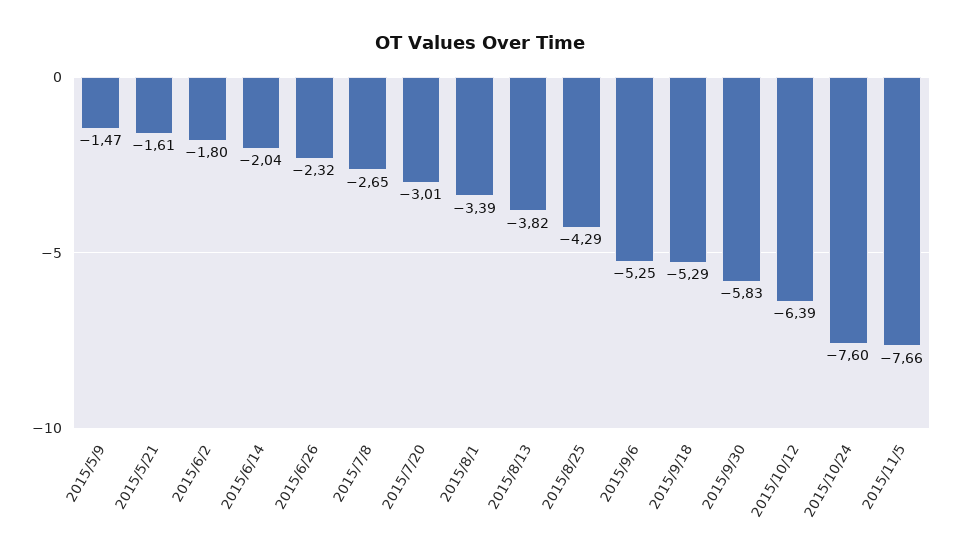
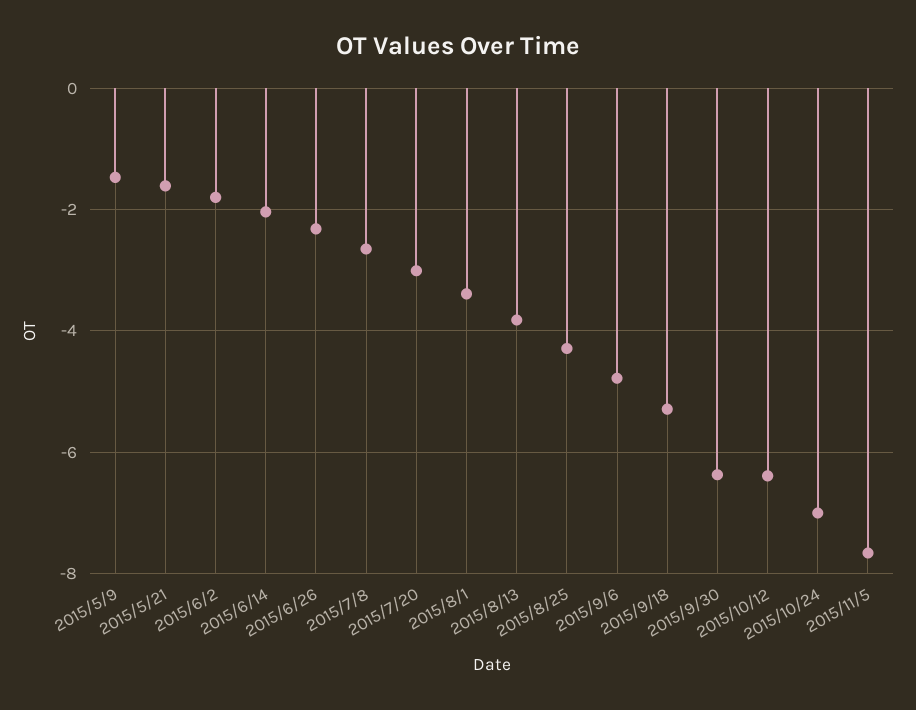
  {
    "2015/5/9": -1.47,
    "2015/5/21": -1.61,
    "2015/6/2": -1.8,
    "2015/6/14": -2.04,
    "2015/6/26": -2.32,
    "2015/7/8": -2.65,
    "2015/7/20": -3.01,
    "2015/8/1": -3.39,
    "2015/8/13": -3.82,
    "2015/8/25": -4.29,
-   "2015/9/6": -5.25,
+   "2015/9/6": -4.8,
    "2015/9/18": -5.29,
-   "2015/9/30": -5.83,
+   "2015/9/30": -6.4,
    "2015/10/12": -6.39,
-   "2015/10/24": -7.6,
+   "2015/10/24": -7,
    "2015/11/5": -7.66
  }

